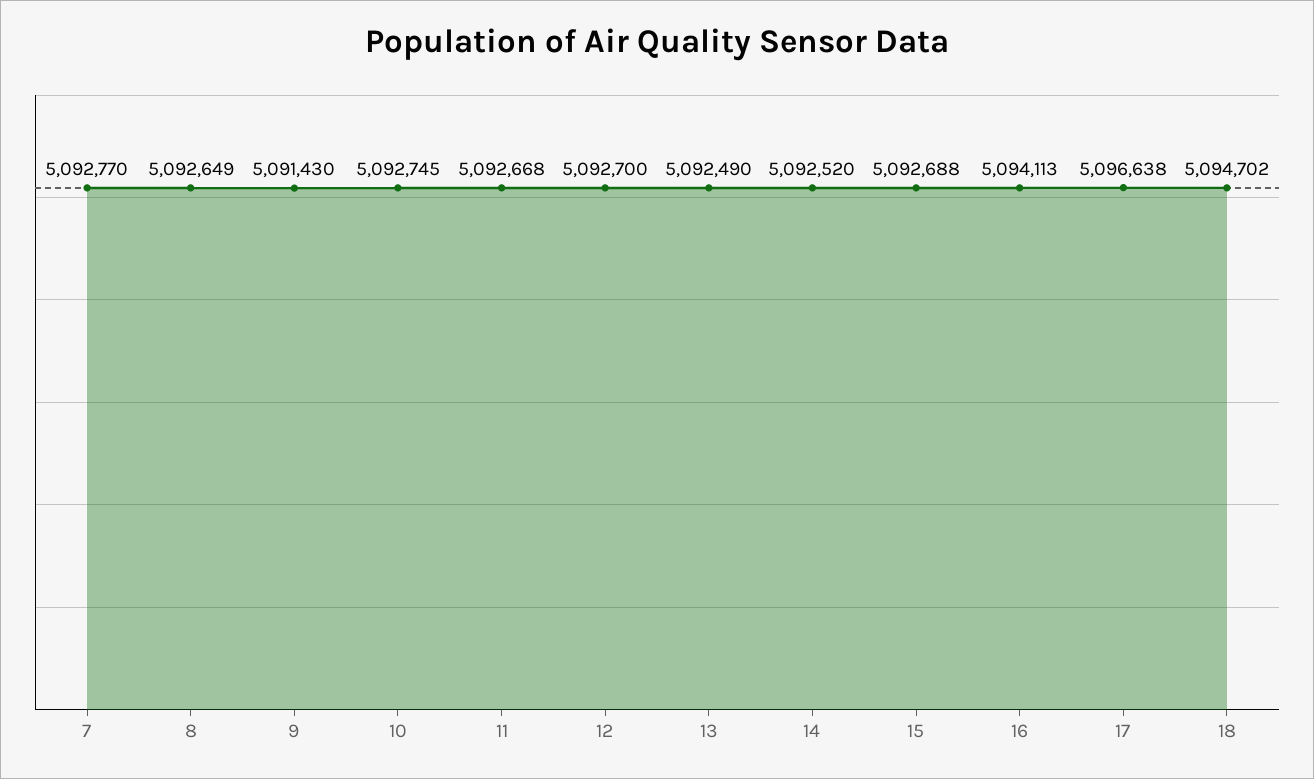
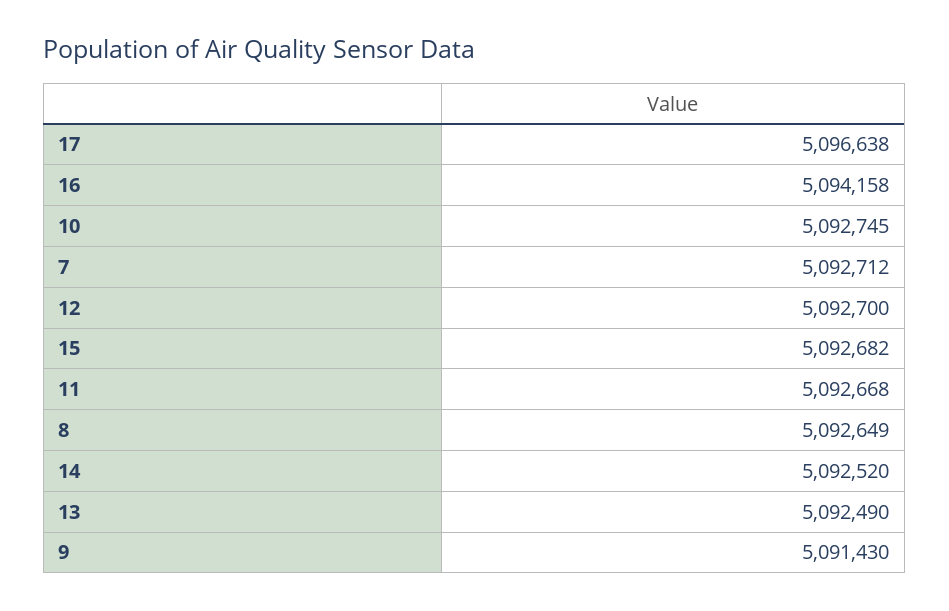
  {
-   "7": 5092770,
+   "7": 5092712,
    "8": 5092649,
    "9": 5091430,
    "10": 5092745,
    "11": 5092668,
    "12": 5092700,
    "13": 5092490,
    "14": 5092520,
-   "15": 5092688,
+   "15": 5092682,
-   "16": 5094113,
+   "16": 5094158,
-   "17": 5096638,
+   "17": 5096638
-   "18": 5094702
  }

